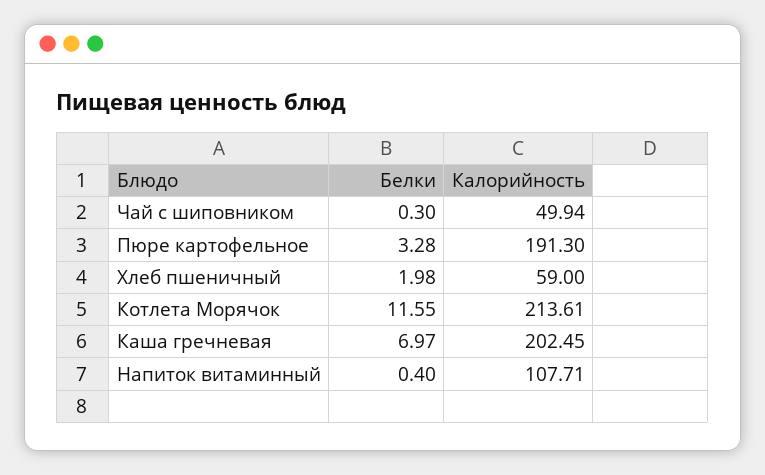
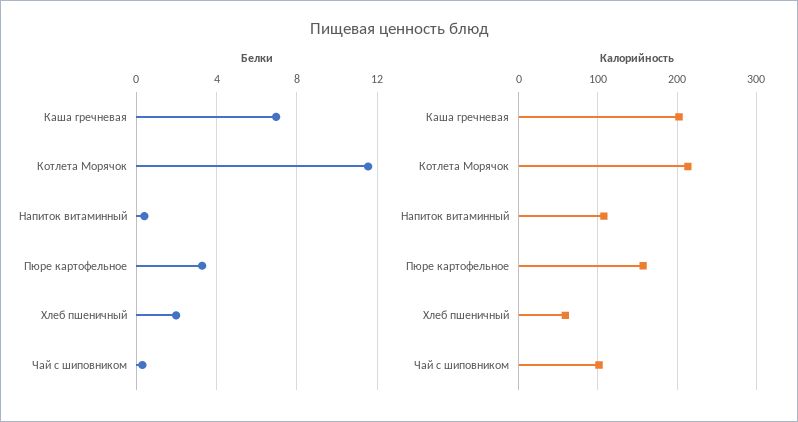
  {
    "Белки": {
      "Чай с шиповником": 0.3,
      "Пюре картофельное": 3.28,
      "Хлеб пшеничный": 1.98,
      "Котлета Морячок": 11.55,
      "Каша гречневая": 6.97,
      "Напиток витаминный": 0.4
    },
    "Калорийность": {
-     "Чай с шиповником": 49.94,
+     "Чай с шиповником": 100,
-     "Пюре картофельное": 191.3,
+     "Пюре картофельное": 160,
      "Хлеб пшеничный": 59,
      "Котлета Морячок": 213.61,
      "Каша гречневая": 202.45,
      "Напиток витаминный": 107.71
    }
  }

